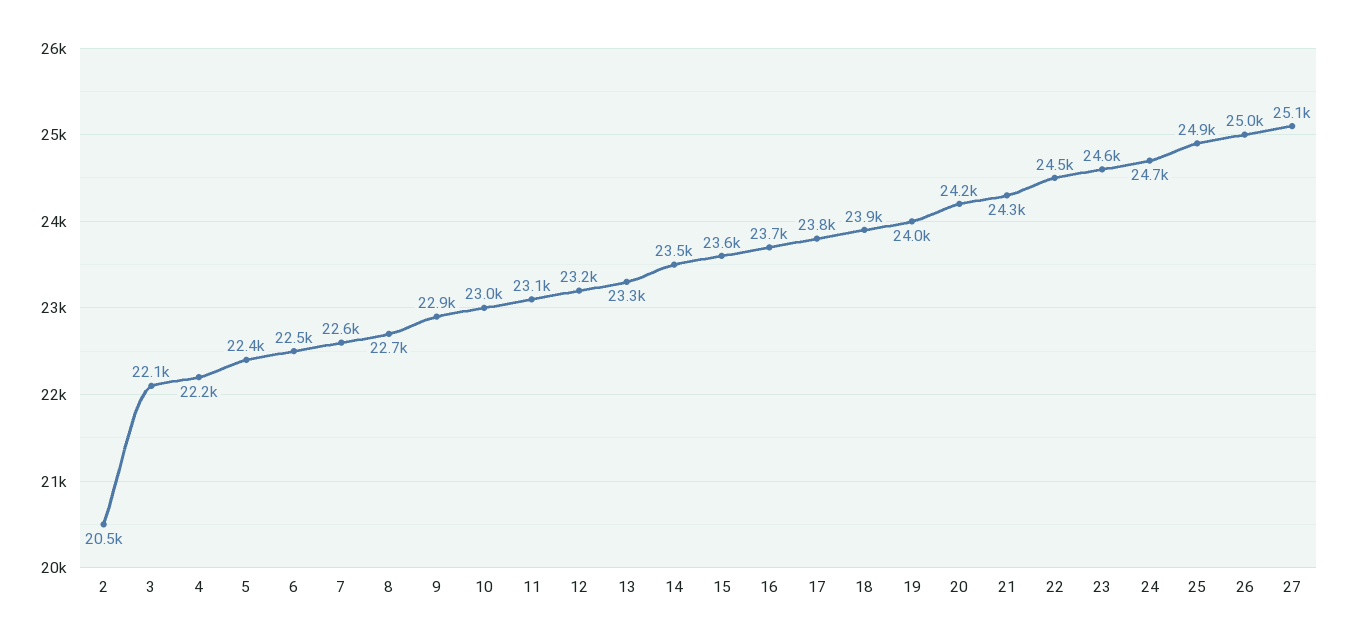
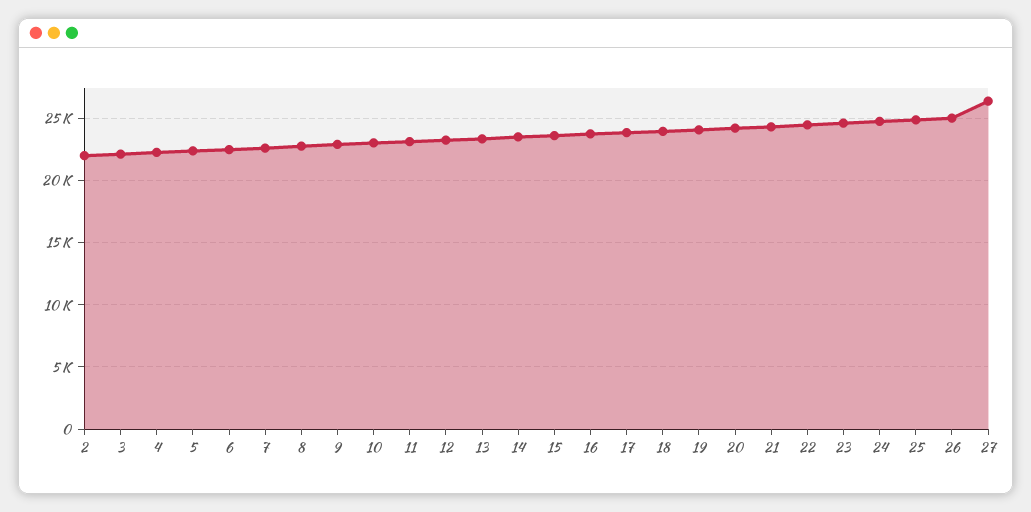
  {
-   "2": 20500,
+   "2": 22000,
    "3": 22100,
    "4": 22200,
    "5": 22400,
    "6": 22500,
    "7": 22600,
    "8": 22700,
    "9": 22900,
    "10": 23000,
    "11": 23100,
    "12": 23200,
    "13": 23300,
    "14": 23500,
    "15": 23600,
    "16": 23700,
    "17": 23800,
    "18": 23900,
    "19": 24000,
    "20": 24200,
    "21": 24300,
    "22": 24500,
    "23": 24600,
    "24": 24700,
    "25": 24900,
    "26": 25000,
-   "27": 25100
+   "27": 26500
  }

